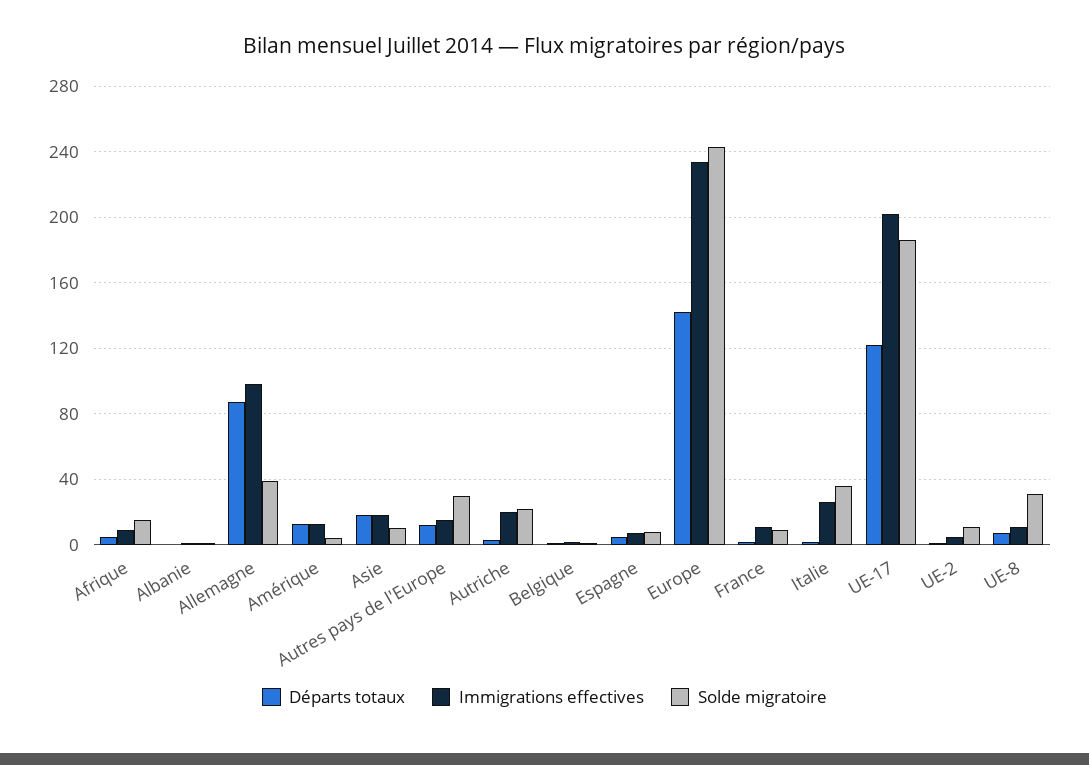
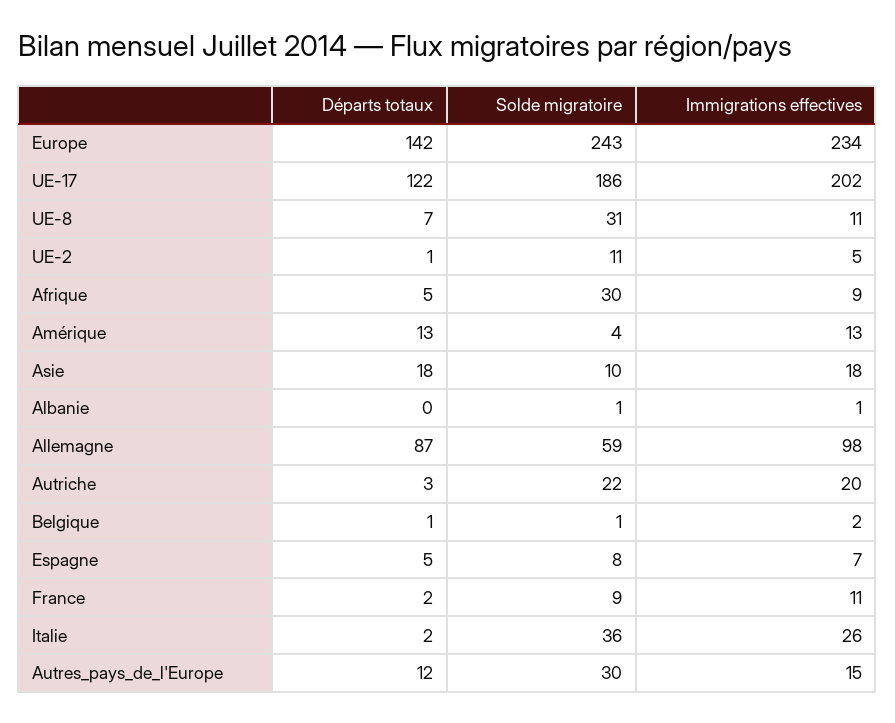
  {
    "Départs totaux": {
      "Afrique": 5,
      "Albanie": 0,
      "Allemagne": 87,
      "Amérique": 13,
      "Asie": 18,
      "Autres pays de l'Europe": 12,
      "Autriche": 3,
      "Belgique": 1,
      "Espagne": 5,
      "Europe": 142,
      "France": 2,
      "Italie": 2,
      "UE-17": 122,
      "UE-2": 1,
      "UE-8": 7
    },
    "Immigrations effectives": {
      "Afrique": 9,
      "Albanie": 1,
      "Allemagne": 98,
      "Amérique": 13,
      "Asie": 18,
      "Autres pays de l'Europe": 15,
      "Autriche": 20,
      "Belgique": 2,
      "Espagne": 7,
      "Europe": 234,
      "France": 11,
      "Italie": 26,
      "UE-17": 202,
      "UE-2": 5,
      "UE-8": 11
    },
    "Solde migratoire": {
-     "Afrique": 15,
+     "Afrique": 30,
      "Albanie": 1,
-     "Allemagne": 40,
+     "Allemagne": 59,
      "Amérique": 4,
      "Asie": 10,
      "Autres pays de l'Europe": 30,
      "Autriche": 22,
      "Belgique": 1,
      "Espagne": 8,
      "Europe": 243,
      "France": 9,
      "Italie": 36,
      "UE-17": 186,
      "UE-2": 11,
      "UE-8": 31
    }
  }

